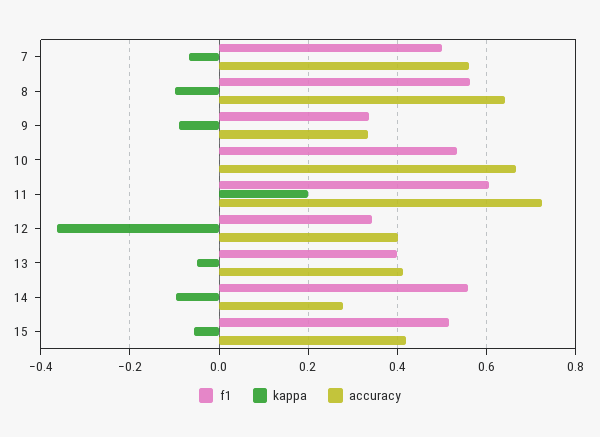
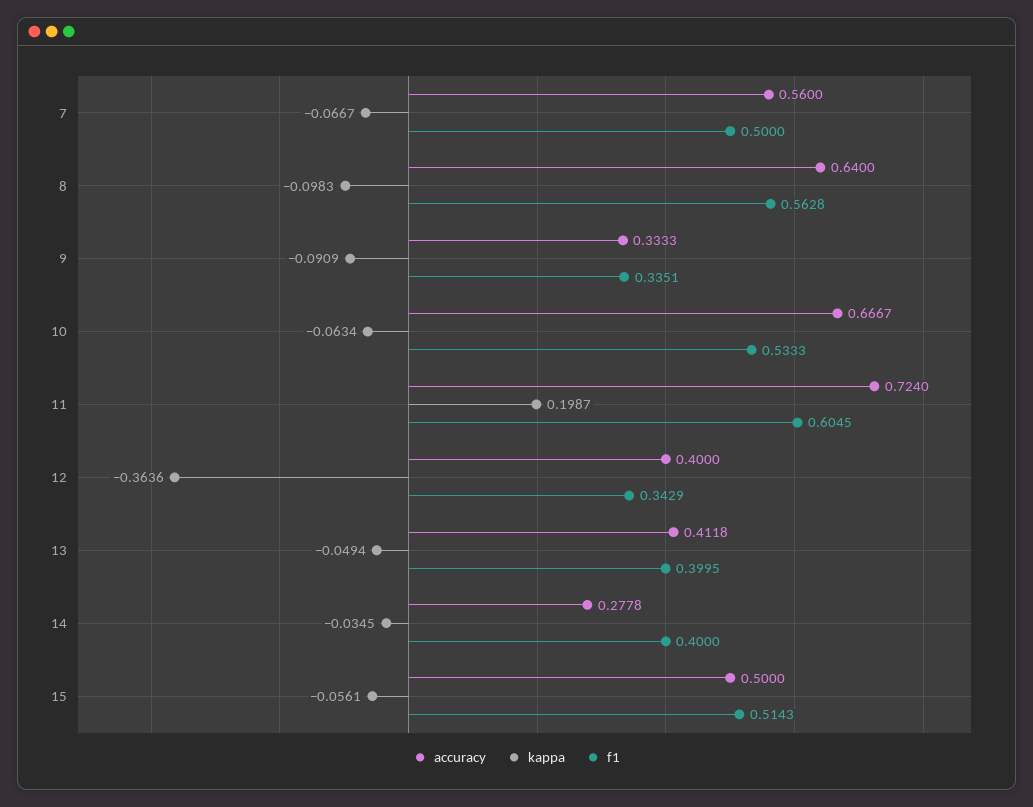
  {
    "f1": {
      "7": 0.5,
      "8": 0.5628,
      "9": 0.3351,
      "10": 0.5333,
      "11": 0.6045,
      "12": 0.3429,
      "13": 0.3995,
-     "14": 0.56,
+     "14": 0.4,
      "15": 0.5143
    },
    "kappa": {
      "7": -0.0667,
      "8": -0.0983,
      "9": -0.0909,
-     "10": 0,
+     "10": -0.0634,
      "11": 0.1987,
      "12": -0.3636,
      "13": -0.0494,
-     "14": -0.1,
+     "14": -0.0345,
      "15": -0.0561
    },
    "accuracy": {
      "7": 0.56,
      "8": 0.64,
      "9": 0.3333,
      "10": 0.6667,
      "11": 0.724,
      "12": 0.4,
      "13": 0.4118,
      "14": 0.2778,
-     "15": 0.42
+     "15": 0.5
    }
  }

